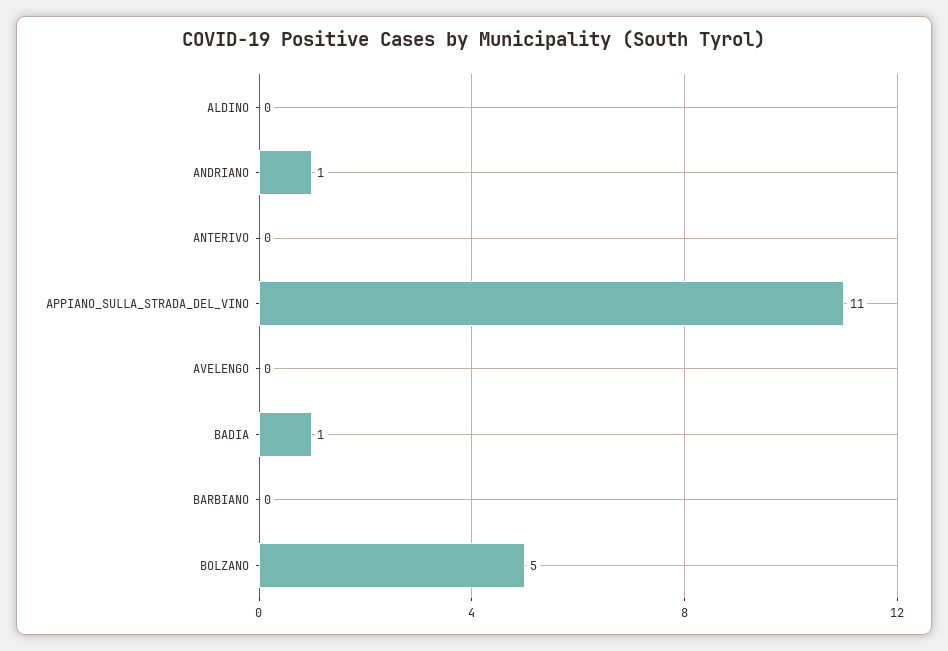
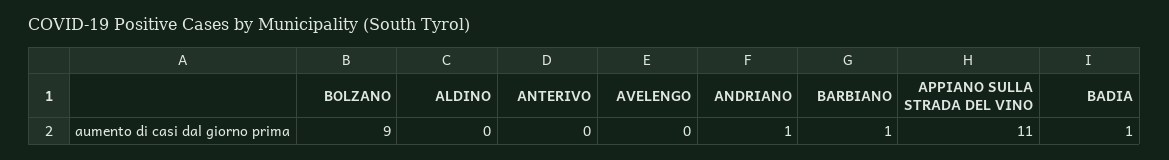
  {
    "ALDINO": 0,
    "ANDRIANO": 1,
    "ANTERIVO": 0,
    "APPIANO_SULLA_STRADA_DEL_VINO": 11,
    "AVELENGO": 0,
    "BADIA": 1,
-   "BARBIANO": 0,
+   "BARBIANO": 1,
-   "BOLZANO": 5
+   "BOLZANO": 9
  }

